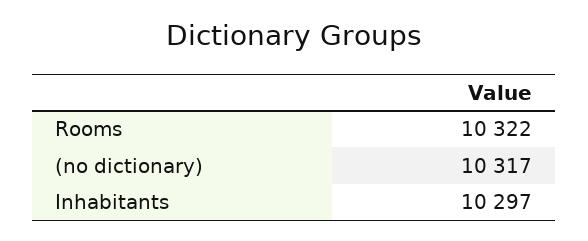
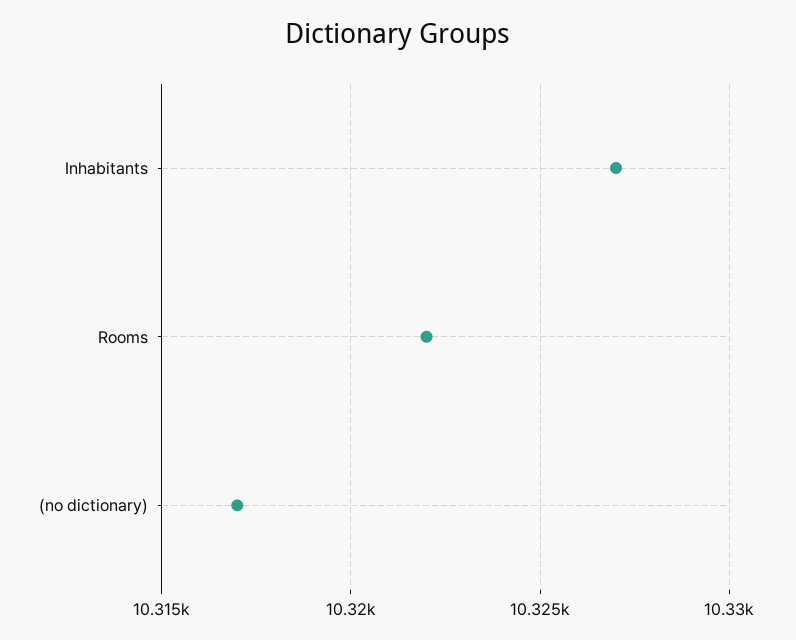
  {
    "Rooms": 10322,
    "(no dictionary)": 10317,
-   "Inhabitants": 10297
+   "Inhabitants": 10327
  }

